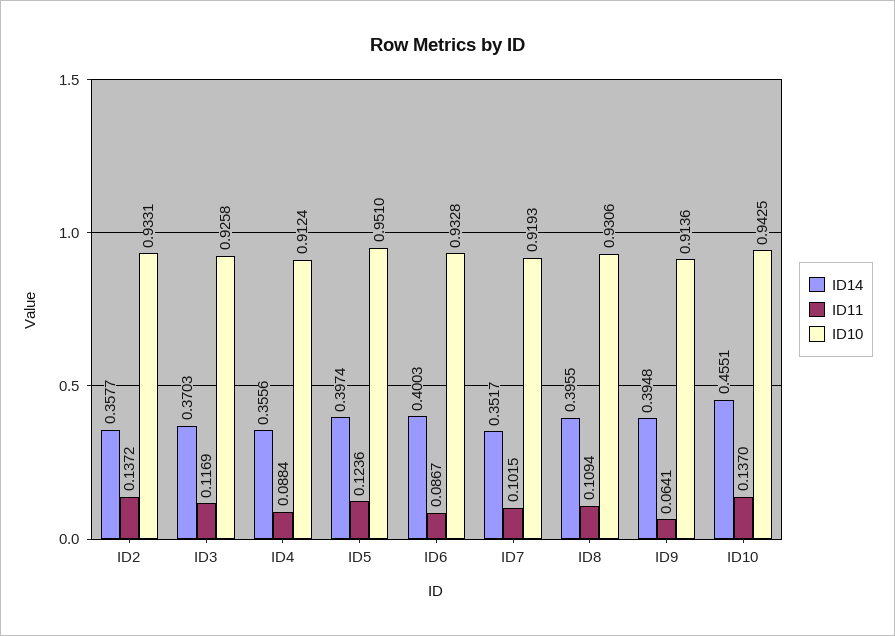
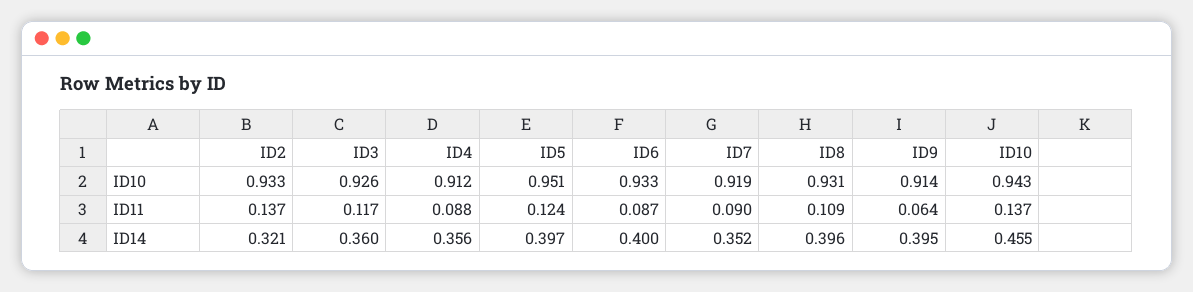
  {
    "ID14": {
-     "ID2": 0.3577,
+     "ID2": 0.321,
-     "ID3": 0.3703,
+     "ID3": 0.36,
      "ID4": 0.3556,
      "ID5": 0.3974,
      "ID6": 0.4003,
      "ID7": 0.3517,
      "ID8": 0.3955,
      "ID9": 0.3948,
      "ID10": 0.4551
    },
    "ID11": {
      "ID2": 0.1372,
      "ID3": 0.1169,
      "ID4": 0.0884,
      "ID5": 0.1236,
      "ID6": 0.0867,
-     "ID7": 0.1015,
+     "ID7": 0.09,
      "ID8": 0.1094,
      "ID9": 0.0641,
      "ID10": 0.137
    },
    "ID10": {
      "ID2": 0.9331,
      "ID3": 0.9258,
      "ID4": 0.9124,
      "ID5": 0.951,
      "ID6": 0.9328,
      "ID7": 0.9193,
      "ID8": 0.9306,
      "ID9": 0.9136,
      "ID10": 0.9425
    }
  }

